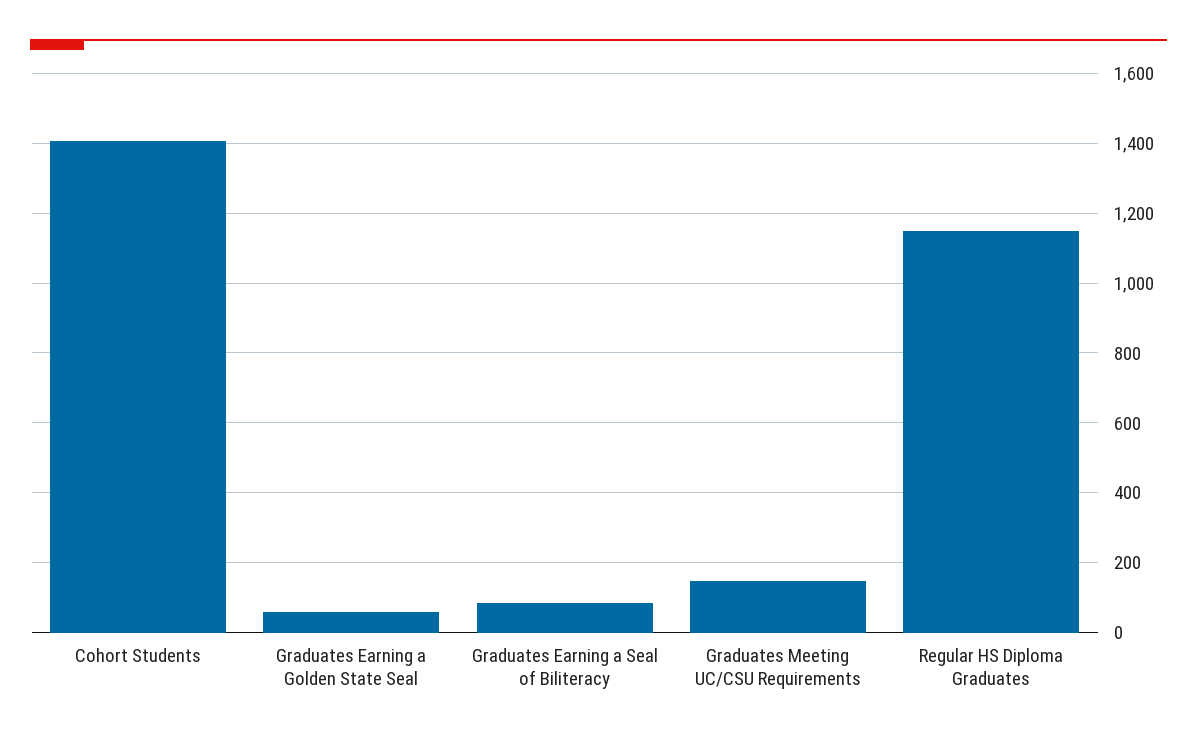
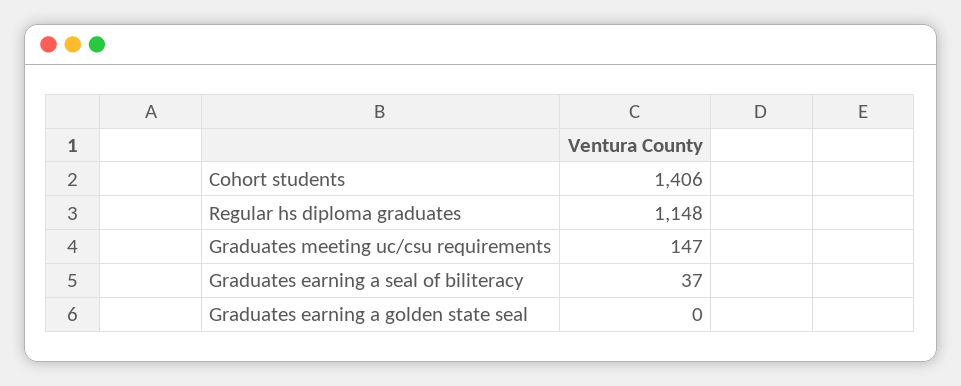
  {
    "Cohort Students": 1406,
-   "Graduates Earning a Golden State Seal": 60,
+   "Graduates Earning a Golden State Seal": 0,
-   "Graduates Earning a Seal of Biliteracy": 80,
+   "Graduates Earning a Seal of Biliteracy": 37,
    "Graduates Meeting UC/CSU Requirements": 147,
    "Regular HS Diploma Graduates": 1148
  }

